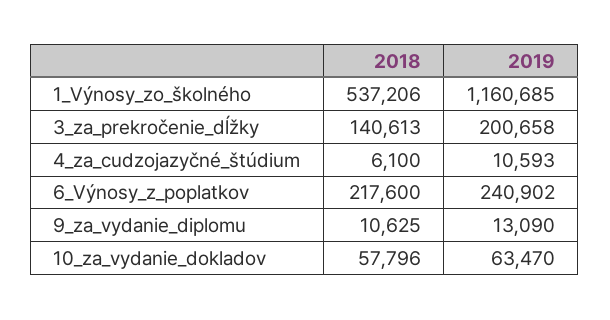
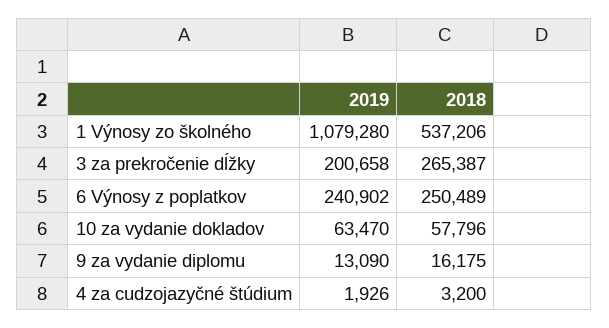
  {
    "2018": {
      "1_Výnosy_zo_školného": 537206,
-     "3_za_prekročenie_dĺžky": 140613,
+     "3_za_prekročenie_dĺžky": 265387,
-     "4_za_cudzojazyčné_štúdium": 6100,
+     "4_za_cudzojazyčné_štúdium": 3200,
-     "6_Výnosy_z_poplatkov": 217600,
+     "6_Výnosy_z_poplatkov": 250489,
-     "9_za_vydanie_diplomu": 10625,
+     "9_za_vydanie_diplomu": 16175,
      "10_za_vydanie_dokladov": 57796
    },
    "2019": {
-     "1_Výnosy_zo_školného": 1160685,
+     "1_Výnosy_zo_školného": 1079280,
      "3_za_prekročenie_dĺžky": 200658,
-     "4_za_cudzojazyčné_štúdium": 10593,
+     "4_za_cudzojazyčné_štúdium": 1926,
      "6_Výnosy_z_poplatkov": 240902,
      "9_za_vydanie_diplomu": 13090,
      "10_za_vydanie_dokladov": 63470
    }
  }

